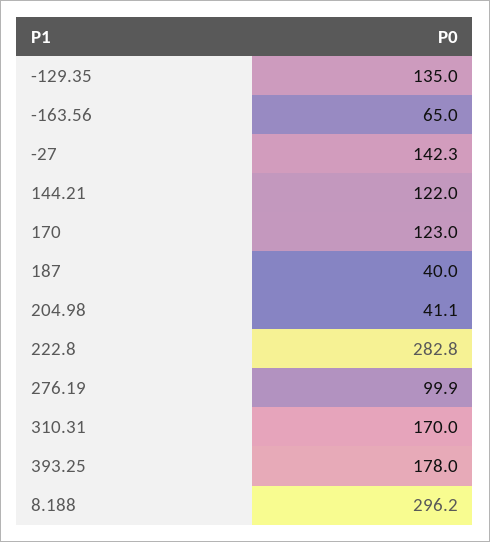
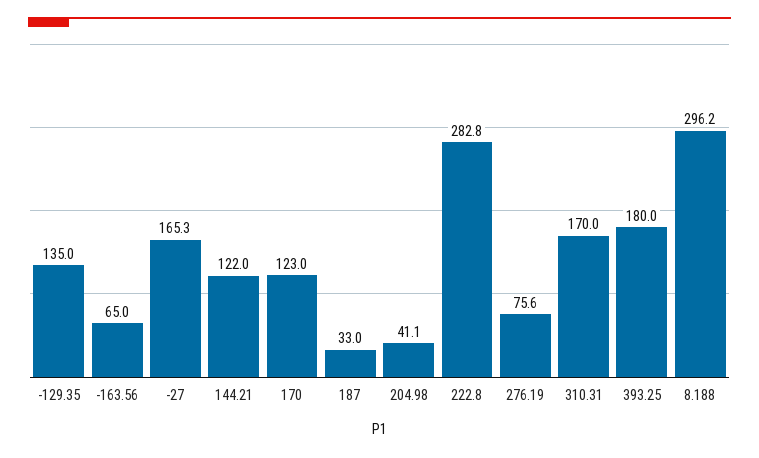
  {
    "-129.35": 135,
    "-163.56": 65,
-   "-27": 142.3,
+   "-27": 165.3,
    "144.21": 122,
    "170": 123,
-   "187": 40,
+   "187": 33,
    "204.98": 41.1,
    "222.8": 282.8,
-   "276.19": 99.9,
+   "276.19": 75.6,
    "310.31": 170,
-   "393.25": 178,
+   "393.25": 180,
    "8.188": 296.2
  }

